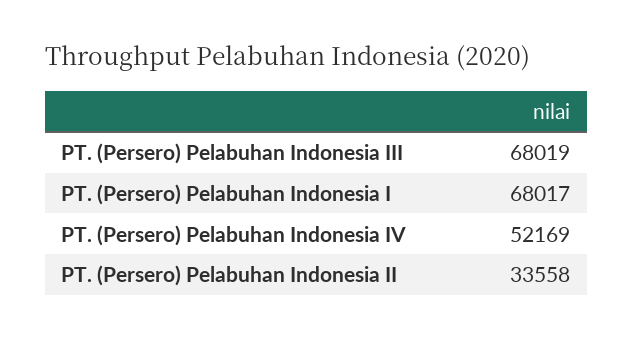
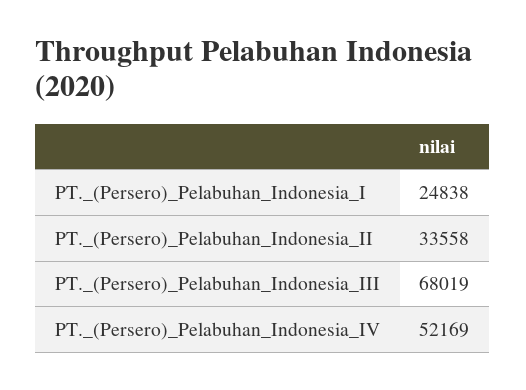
  {
    "PT. (Persero) Pelabuhan Indonesia III": 68019,
-   "PT. (Persero) Pelabuhan Indonesia I": 68017,
+   "PT. (Persero) Pelabuhan Indonesia I": 24838,
    "PT. (Persero) Pelabuhan Indonesia IV": 52169,
    "PT. (Persero) Pelabuhan Indonesia II": 33558
  }

